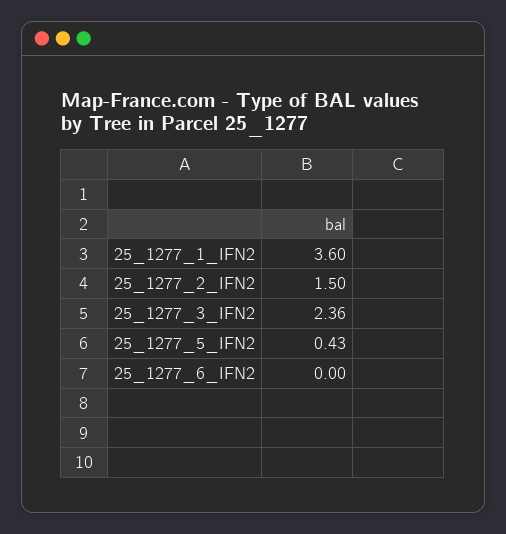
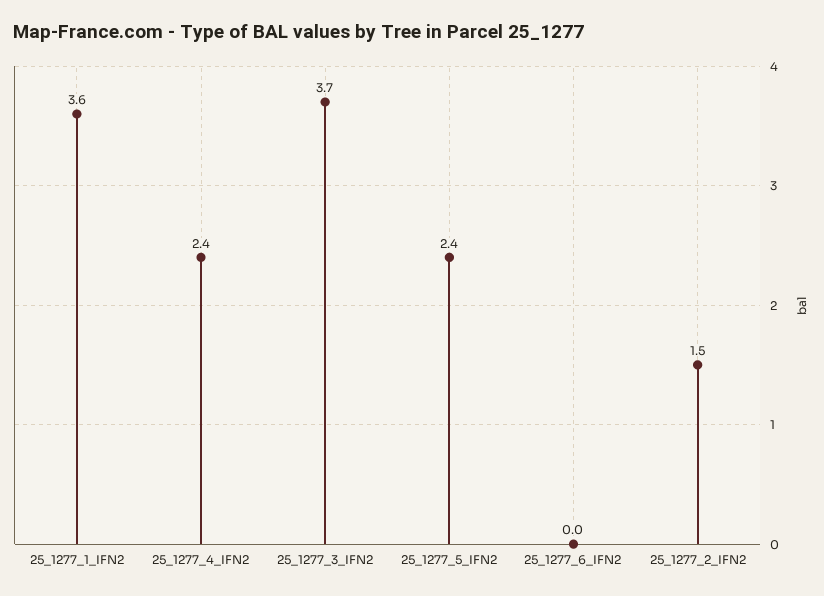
  {
    "25_1277_1_IFN2": 3.6,
    "25_1277_2_IFN2": 1.5,
-   "25_1277_3_IFN2": 2.36,
+   "25_1277_3_IFN2": 3.7,
-   "25_1277_5_IFN2": 0.43,
+   "25_1277_5_IFN2": 2.4,
-   "25_1277_6_IFN2": 0
+   "25_1277_6_IFN2": 0,
+   "25_1277_4_IFN2": 2.4
  }

